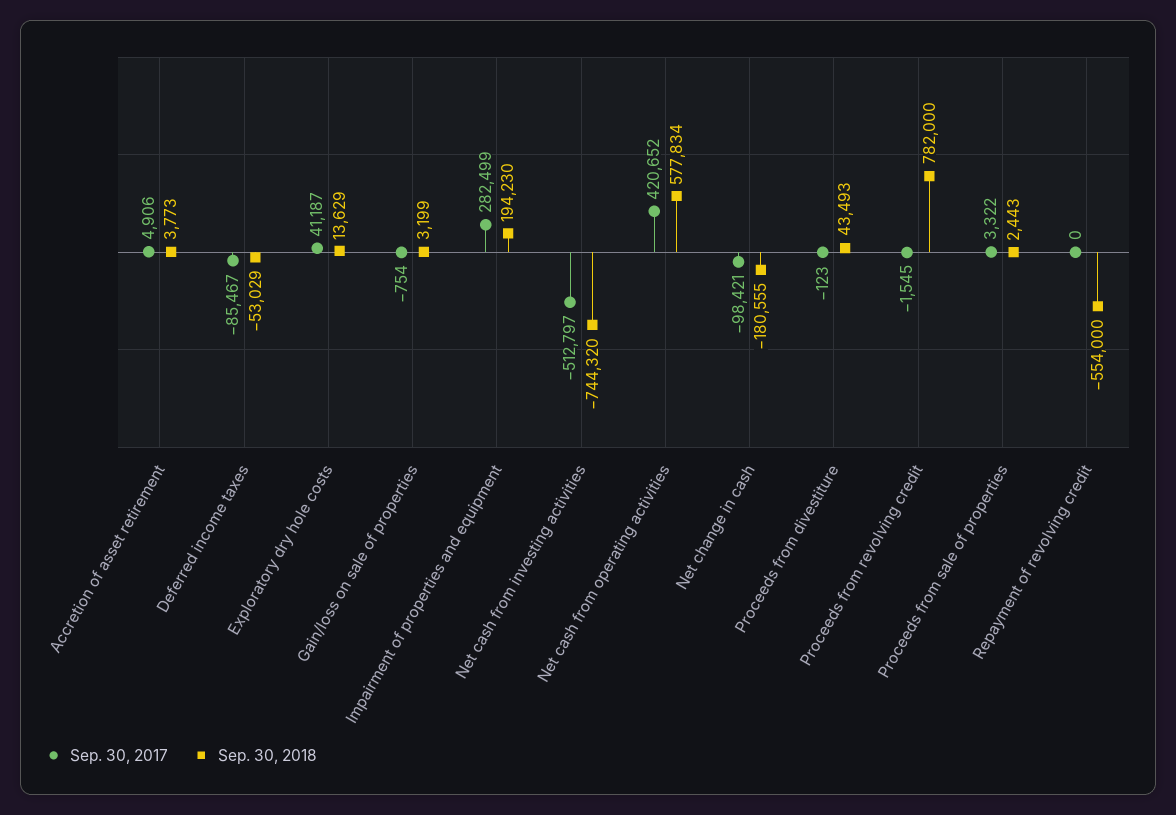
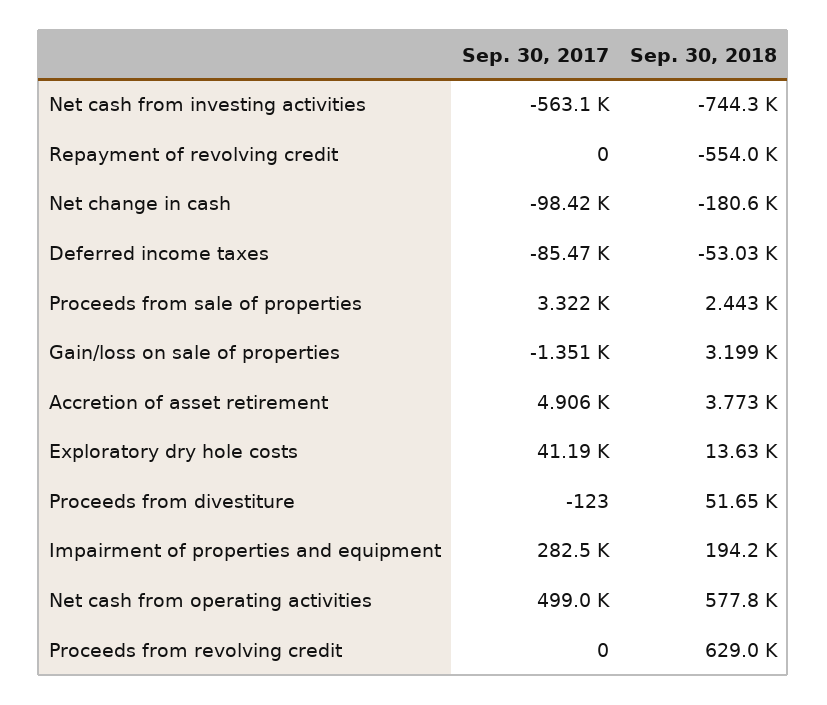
  {
    "Sep. 30, 2017": {
      "Accretion of asset retirement": 4906,
      "Deferred income taxes": -85467,
      "Exploratory dry hole costs": 41187,
-     "Gain/loss on sale of properties": -754,
+     "Gain/loss on sale of properties": -1351,
      "Impairment of properties and equipment": 282499,
-     "Net cash from investing activities": -512797,
+     "Net cash from investing activities": -563100,
-     "Net cash from operating activities": 420652,
+     "Net cash from operating activities": 499000,
      "Net change in cash": -98421,
      "Proceeds from divestiture": -123,
-     "Proceeds from revolving credit": -1545,
+     "Proceeds from revolving credit": 0,
      "Proceeds from sale of properties": 3322,
      "Repayment of revolving credit": 0
    },
    "Sep. 30, 2018": {
      "Accretion of asset retirement": 3773,
      "Deferred income taxes": -53029,
      "Exploratory dry hole costs": 13629,
      "Gain/loss on sale of properties": 3199,
      "Impairment of properties and equipment": 194230,
      "Net cash from investing activities": -744320,
      "Net cash from operating activities": 577834,
      "Net change in cash": -180555,
-     "Proceeds from divestiture": 43493,
+     "Proceeds from divestiture": 51650,
-     "Proceeds from revolving credit": 782000,
+     "Proceeds from revolving credit": 629000,
      "Proceeds from sale of properties": 2443,
      "Repayment of revolving credit": -554000
    }
  }

